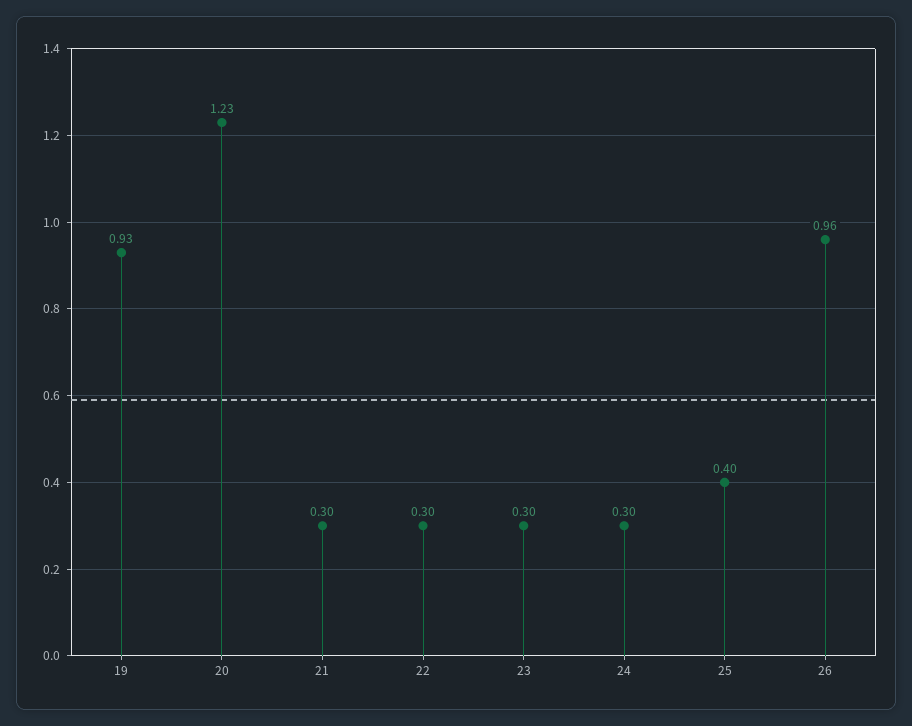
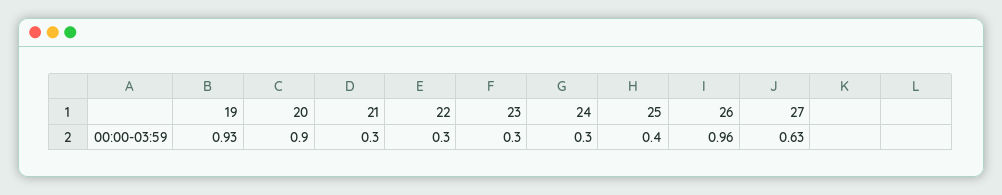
  {
    "19": 0.93,
-   "20": 1.23,
+   "20": 0.9,
    "21": 0.3,
    "22": 0.3,
    "23": 0.3,
    "24": 0.3,
    "25": 0.4,
-   "26": 0.96
+   "26": 0.96,
+   "27": 0.63
  }

